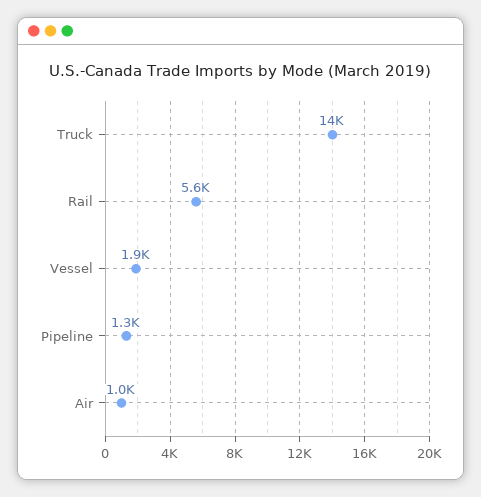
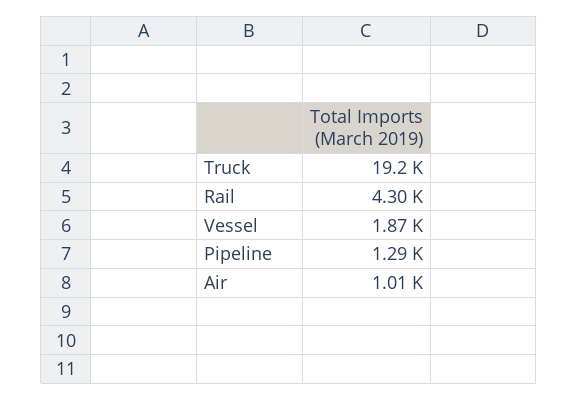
  {
-   "Truck": 14000,
+   "Truck": 19200,
-   "Rail": 5600,
+   "Rail": 4300,
    "Vessel": 1870,
    "Pipeline": 1290,
    "Air": 1010
  }

